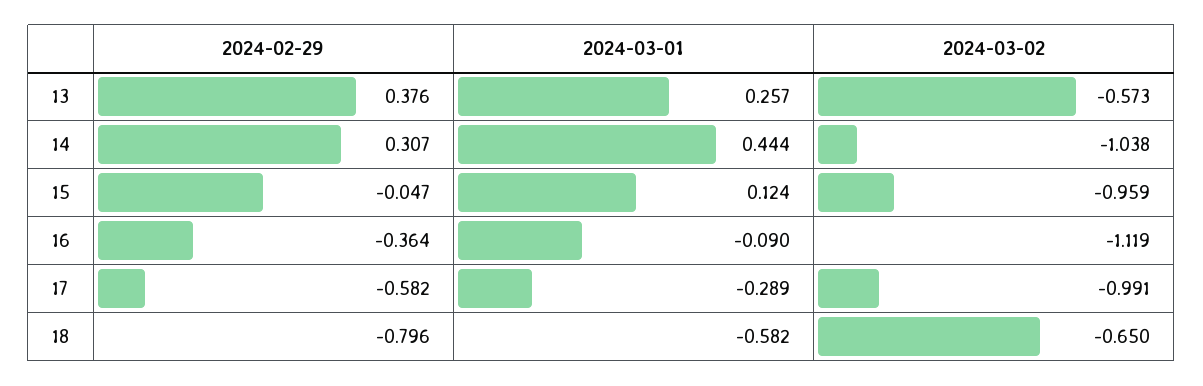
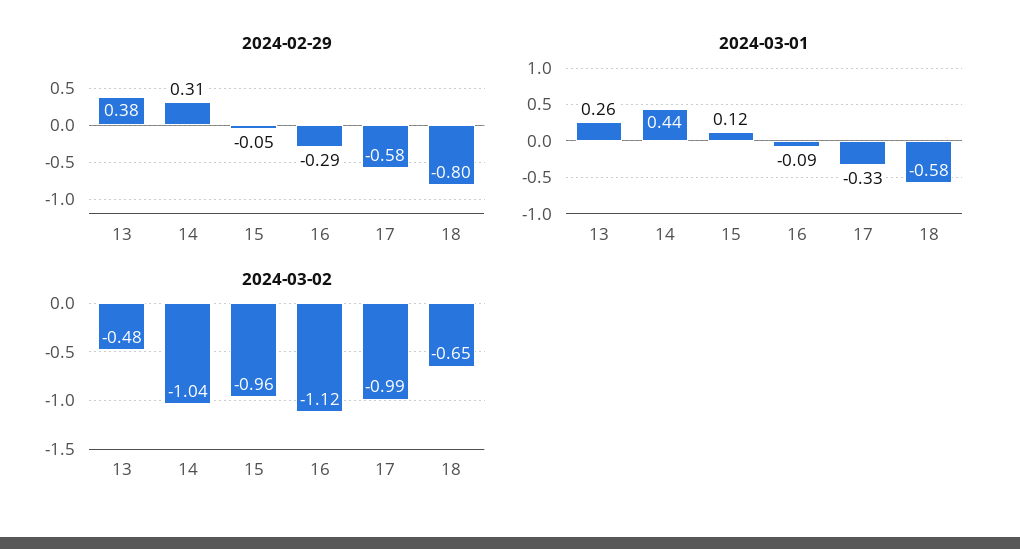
  {
    "2024-02-29": {
      "13": 0.376,
      "14": 0.307,
      "15": -0.047,
-     "16": -0.364,
+     "16": -0.29,
      "17": -0.582,
      "18": -0.796
    },
    "2024-03-01": {
      "13": 0.257,
      "14": 0.444,
      "15": 0.124,
      "16": -0.09,
-     "17": -0.289,
+     "17": -0.33,
      "18": -0.582
    },
    "2024-03-02": {
-     "13": -0.573,
+     "13": -0.48,
      "14": -1.038,
      "15": -0.959,
      "16": -1.119,
      "17": -0.991,
      "18": -0.65
    }
  }

